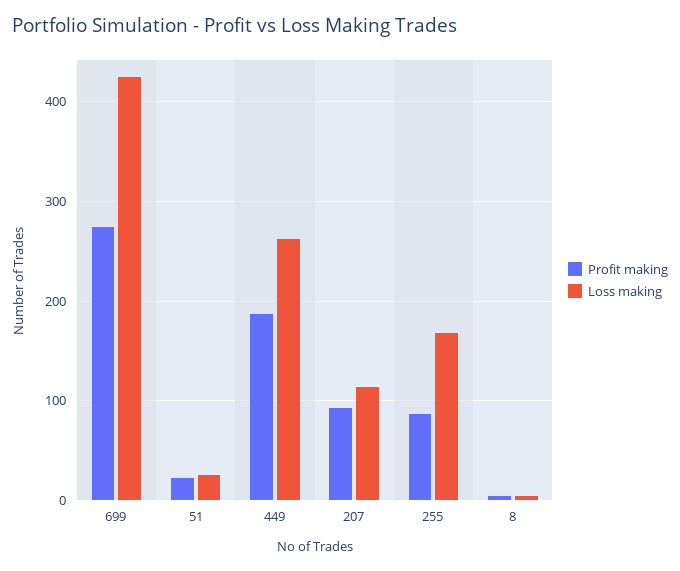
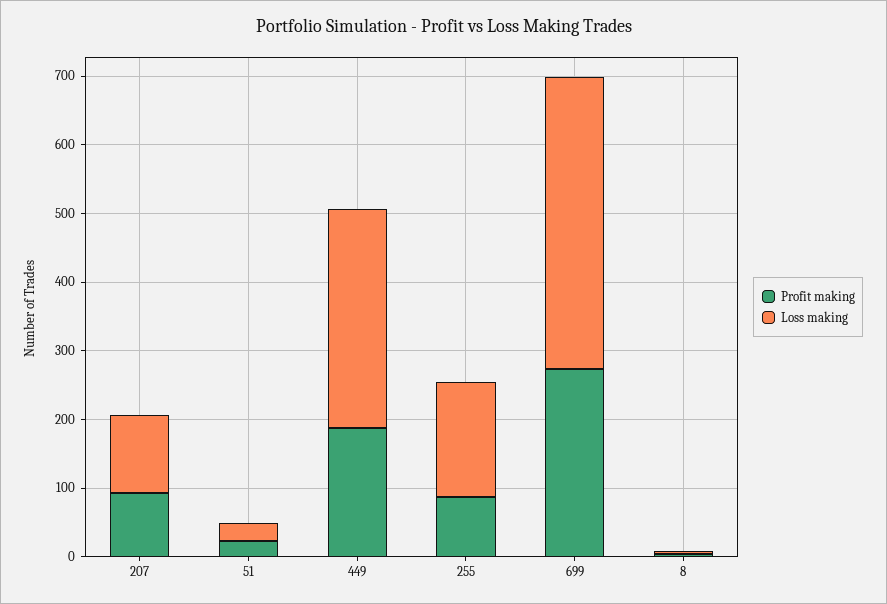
  {
    "Profit making": {
      "699": 270,
      "51": 20,
      "449": 190,
      "207": 90,
      "255": 90,
      "8": 0
    },
    "Loss making": {
      "699": 430,
      "51": 30,
-     "449": 260,
+     "449": 320,
      "207": 110,
      "255": 170,
      "8": 0
    }
  }

